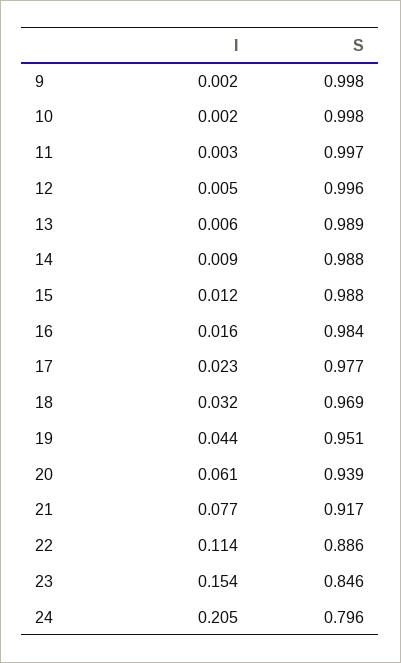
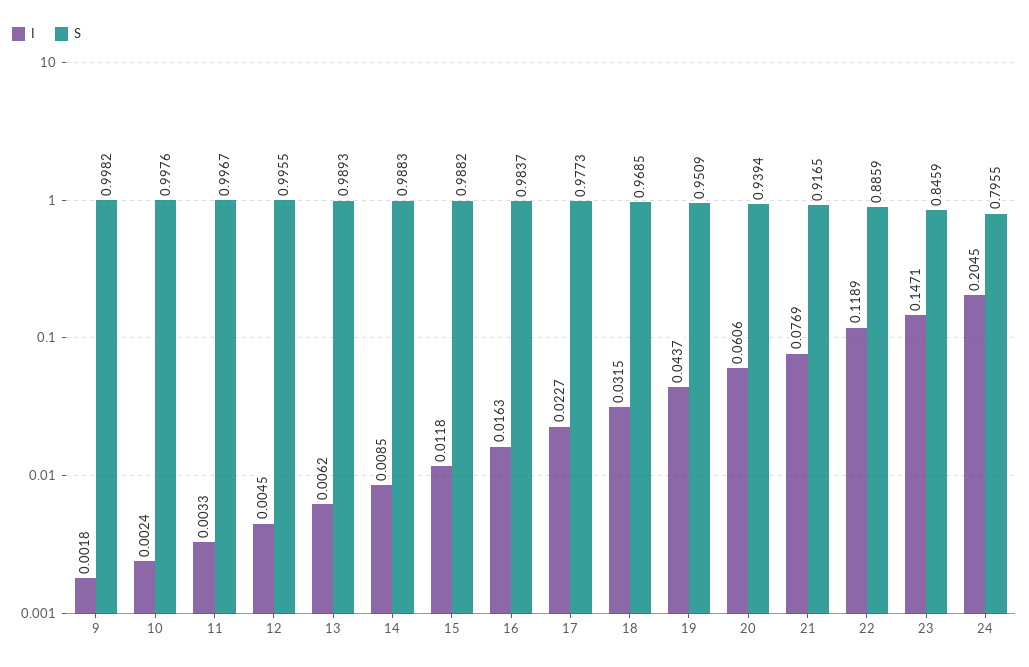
  {
    "I": {
      "9": 0.0018,
      "10": 0.0024,
      "11": 0.0033,
      "12": 0.0045,
      "13": 0.0062,
      "14": 0.0085,
      "15": 0.0118,
      "16": 0.0163,
      "17": 0.0227,
      "18": 0.0315,
      "19": 0.0437,
      "20": 0.0606,
      "21": 0.0769,
-     "22": 0.114,
+     "22": 0.1189,
-     "23": 0.154,
+     "23": 0.1471,
      "24": 0.2045
    },
    "S": {
      "9": 0.9982,
      "10": 0.9976,
      "11": 0.9967,
      "12": 0.9955,
      "13": 0.9893,
      "14": 0.9883,
      "15": 0.9882,
      "16": 0.9837,
      "17": 0.9773,
      "18": 0.9685,
      "19": 0.9509,
      "20": 0.9394,
      "21": 0.9165,
      "22": 0.8859,
      "23": 0.8459,
      "24": 0.7955
    }
  }

